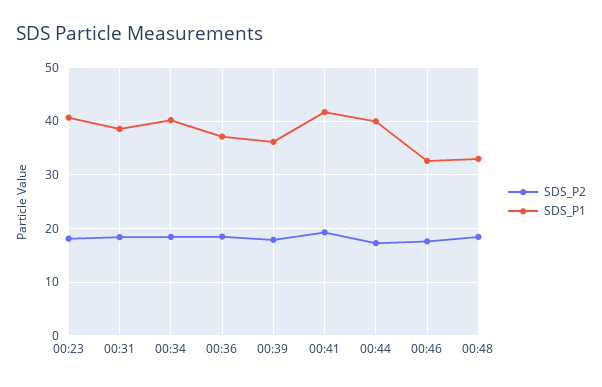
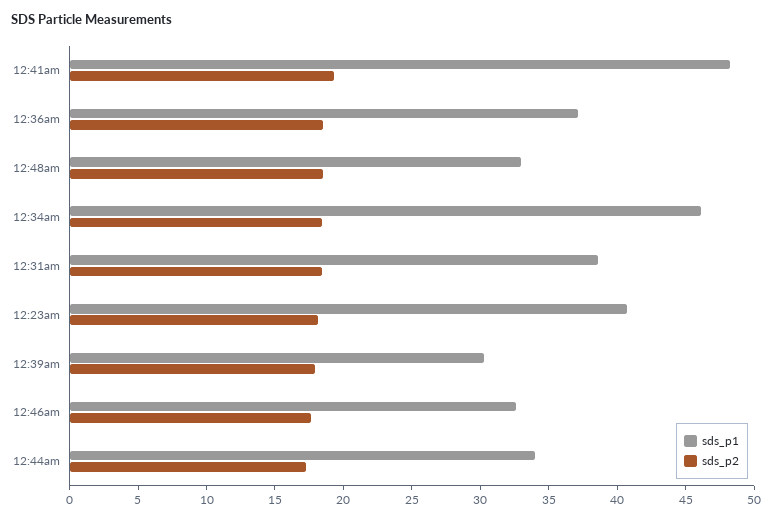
  {
    "SDS_P2": {
      "00:23": 18,
      "00:31": 18,
      "00:34": 18,
      "00:36": 19,
      "00:39": 18,
      "00:41": 19,
      "00:44": 17,
      "00:46": 18,
      "00:48": 18
    },
    "SDS_P1": {
      "00:23": 41,
      "00:31": 39,
-     "00:34": 40,
+     "00:34": 46,
      "00:36": 37,
-     "00:39": 36,
+     "00:39": 30,
-     "00:41": 42,
+     "00:41": 48,
-     "00:44": 40,
+     "00:44": 34,
      "00:46": 33,
      "00:48": 33
    }
  }

